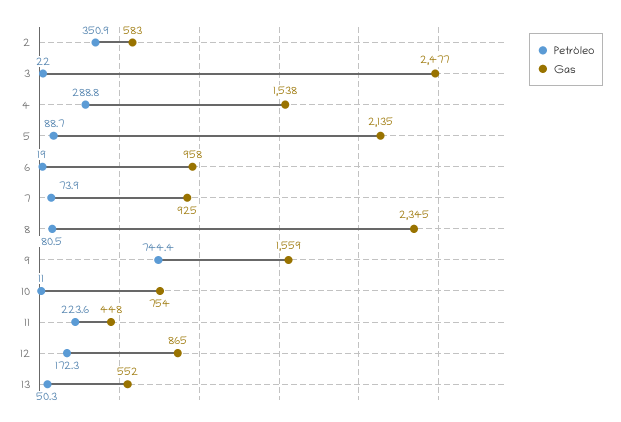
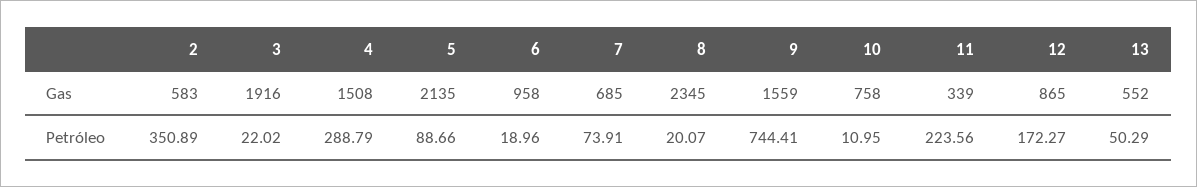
  {
    "Petróleo": {
      "2": 350.89,
      "3": 22.02,
      "4": 288.79,
      "5": 88.66,
      "6": 18.96,
      "7": 73.91,
-     "8": 80.5,
+     "8": 20.07,
      "9": 744.41,
      "10": 10.95,
      "11": 223.56,
      "12": 172.27,
      "13": 50.29
    },
    "Gas": {
      "2": 583,
-     "3": 2477,
+     "3": 1916,
-     "4": 1538,
+     "4": 1508,
      "5": 2135,
      "6": 958,
-     "7": 925,
+     "7": 685,
      "8": 2345,
      "9": 1559,
-     "10": 754,
+     "10": 758,
-     "11": 448,
+     "11": 339,
      "12": 865,
      "13": 552
    }
  }

